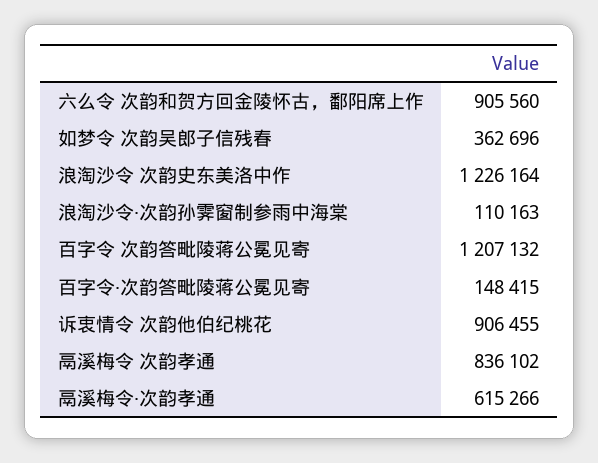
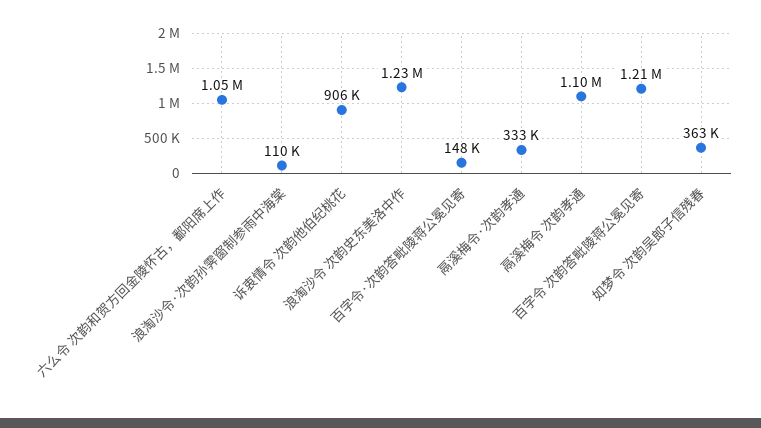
  {
-   "六么令 次韵和贺方回金陵怀古，鄱阳席上作": 905560,
+   "六么令 次韵和贺方回金陵怀古，鄱阳席上作": 1050000,
    "如梦令 次韵吴郎子信残春": 362696,
    "浪淘沙令 次韵史东美洛中作": 1226164,
    "浪淘沙令·次韵孙霁窗制参雨中海棠": 110163,
    "百字令 次韵答毗陵蒋公冕见寄": 1207132,
    "百字令·次韵答毗陵蒋公冕见寄": 148415,
    "诉衷情令 次韵他伯纪桃花": 906455,
-   "鬲溪梅令 次韵孝通": 836102,
+   "鬲溪梅令 次韵孝通": 1100000,
-   "鬲溪梅令·次韵孝通": 615266
+   "鬲溪梅令·次韵孝通": 333000
  }

